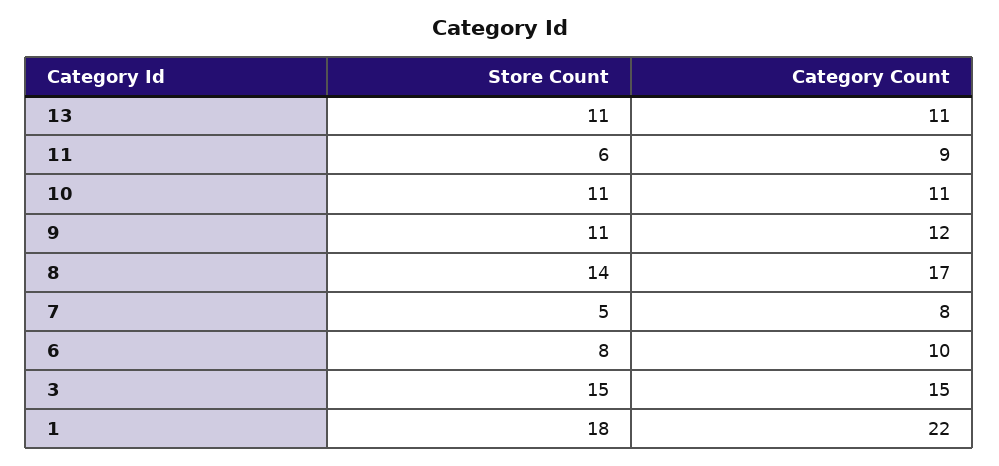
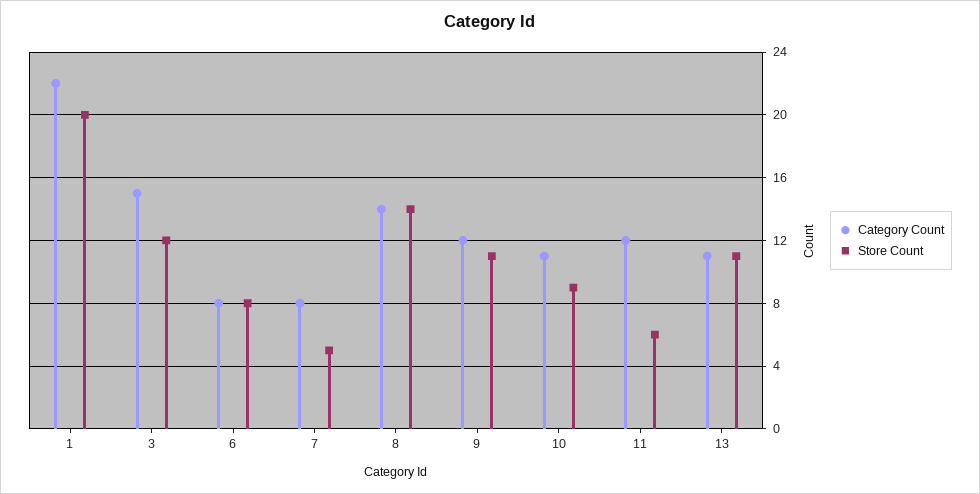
  {
    "Store Count": {
      "13": 11,
      "11": 6,
-     "10": 11,
+     "10": 9,
      "9": 11,
      "8": 14,
      "7": 5,
      "6": 8,
-     "3": 15,
+     "3": 12,
-     "1": 18
+     "1": 20
    },
    "Category Count": {
      "13": 11,
-     "11": 9,
+     "11": 12,
      "10": 11,
      "9": 12,
-     "8": 17,
+     "8": 14,
      "7": 8,
-     "6": 10,
+     "6": 8,
      "3": 15,
      "1": 22
    }
  }

